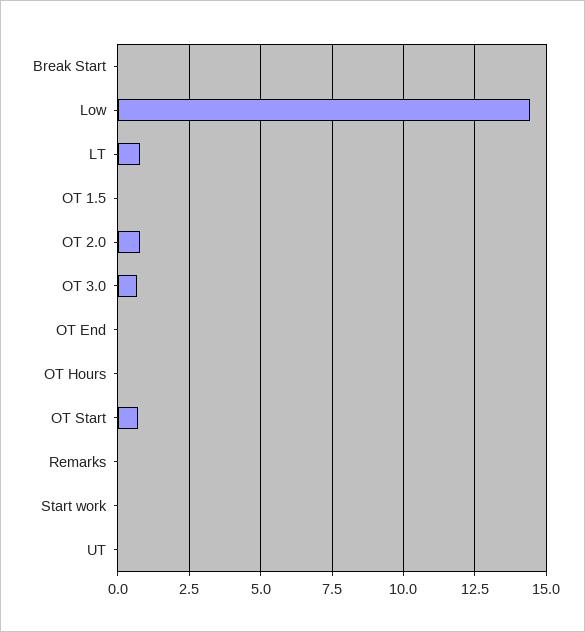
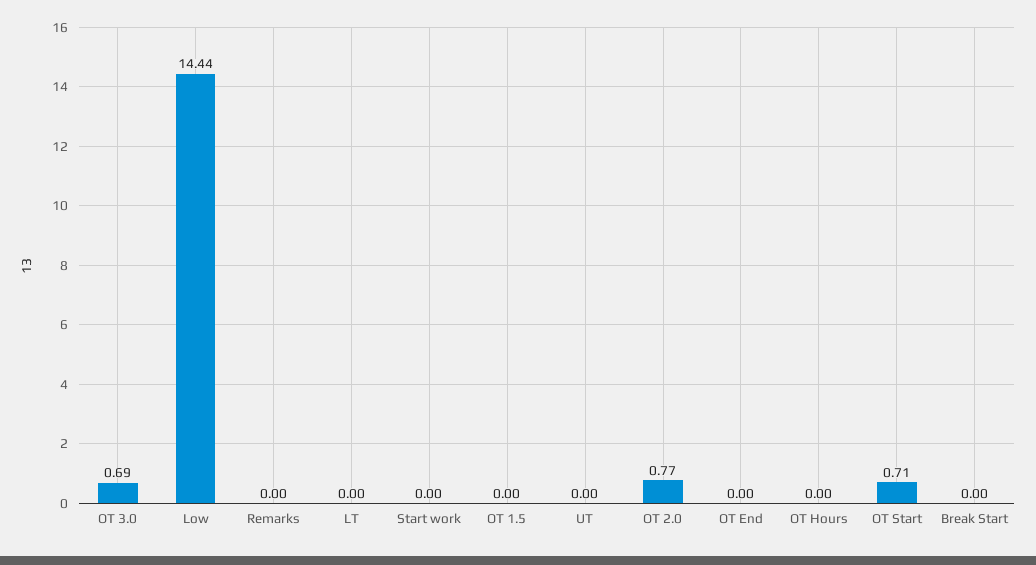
  {
    "Break Start": 0,
    "Low": 14.44,
-   "LT": 0.75,
+   "LT": 0,
    "OT 1.5": 0,
    "OT 2.0": 0.77,
    "OT 3.0": 0.69,
    "OT End": 0,
    "OT Hours": 0,
    "OT Start": 0.71,
    "Remarks": 0,
    "Start work": 0,
    "UT": 0
  }

